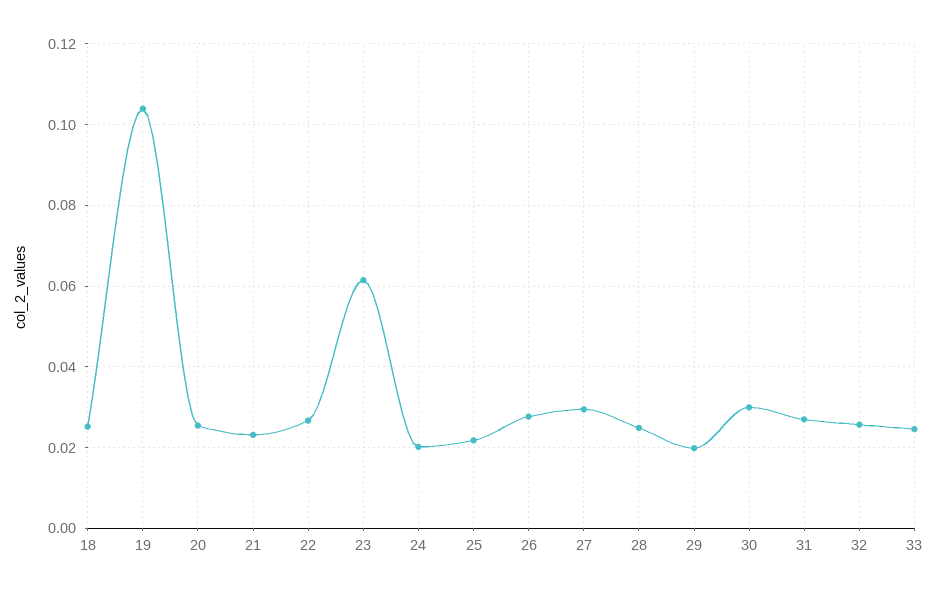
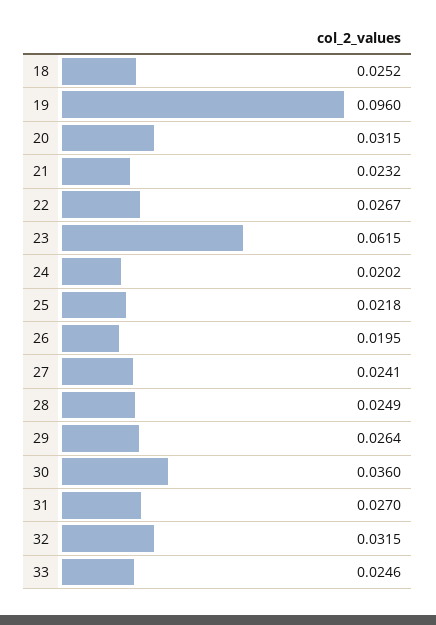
  {
    "18": 0.0252,
-   "19": 0.104,
+   "19": 0.096,
-   "20": 0.026,
+   "20": 0.0315,
    "21": 0.0232,
    "22": 0.0267,
    "23": 0.0615,
    "24": 0.0202,
    "25": 0.0218,
-   "26": 0.028,
+   "26": 0.0195,
-   "27": 0.03,
+   "27": 0.0241,
    "28": 0.0249,
-   "29": 0.02,
+   "29": 0.0264,
-   "30": 0.03,
+   "30": 0.036,
    "31": 0.027,
-   "32": 0.026,
+   "32": 0.0315,
    "33": 0.0246
  }

